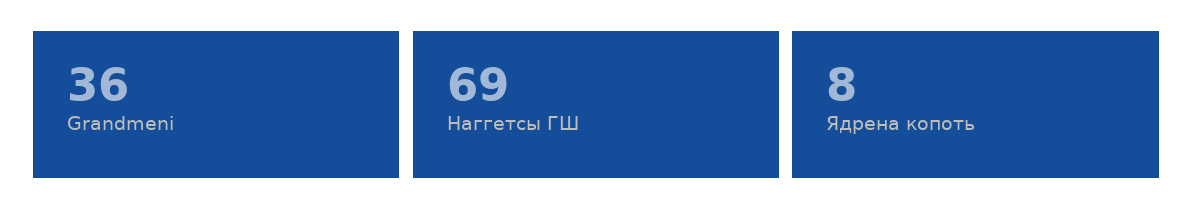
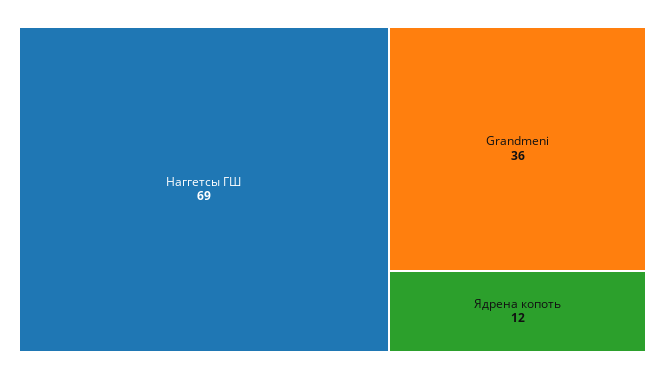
  {
    "Grandmeni": 36,
    "Наггетсы ГШ": 69,
-   "Ядрена копоть": 8
+   "Ядрена копоть": 12
  }

